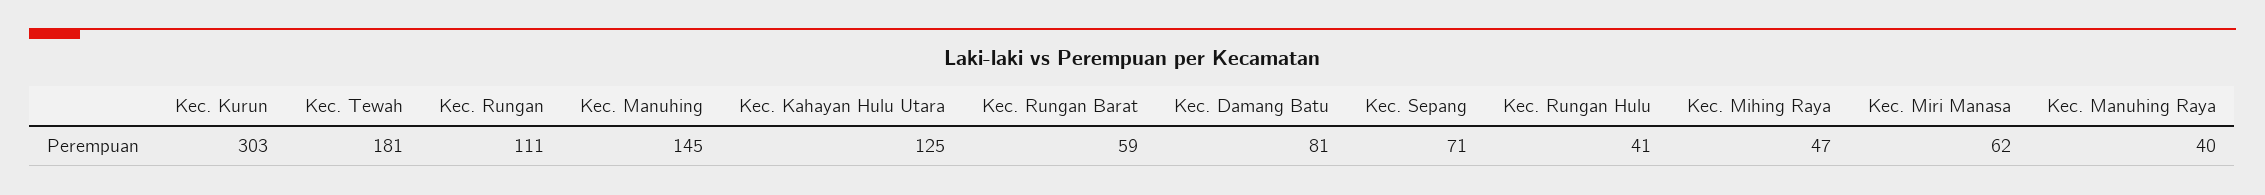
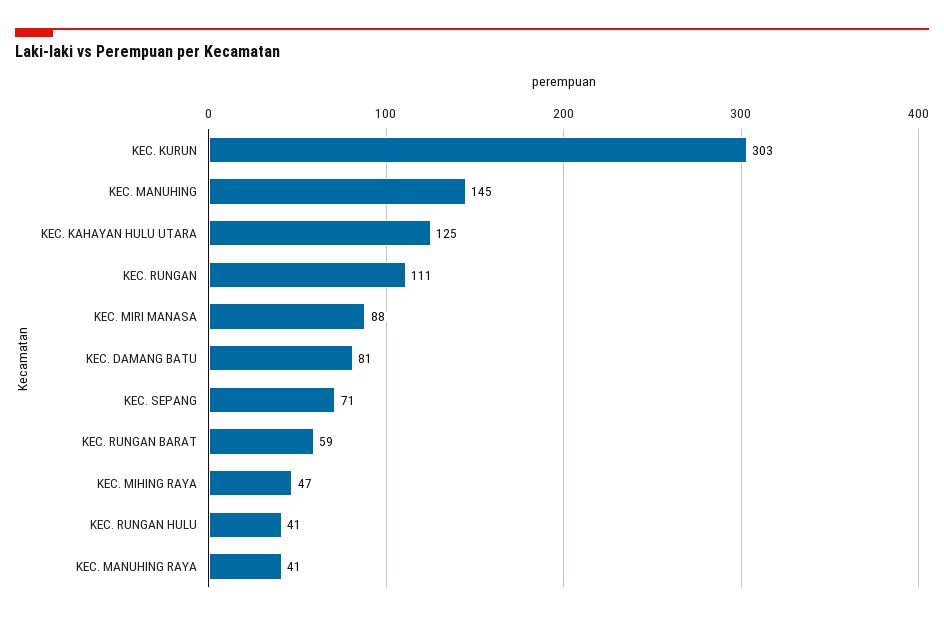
  {
    "Kec. Kurun": 303,
-   "Kec. Tewah": 181,
    "Kec. Rungan": 111,
    "Kec. Manuhing": 145,
    "Kec. Kahayan Hulu Utara": 125,
    "Kec. Rungan Barat": 59,
    "Kec. Damang Batu": 81,
    "Kec. Sepang": 71,
    "Kec. Rungan Hulu": 41,
    "Kec. Mihing Raya": 47,
-   "Kec. Miri Manasa": 62,
+   "Kec. Miri Manasa": 88,
-   "Kec. Manuhing Raya": 40
+   "Kec. Manuhing Raya": 41
  }

